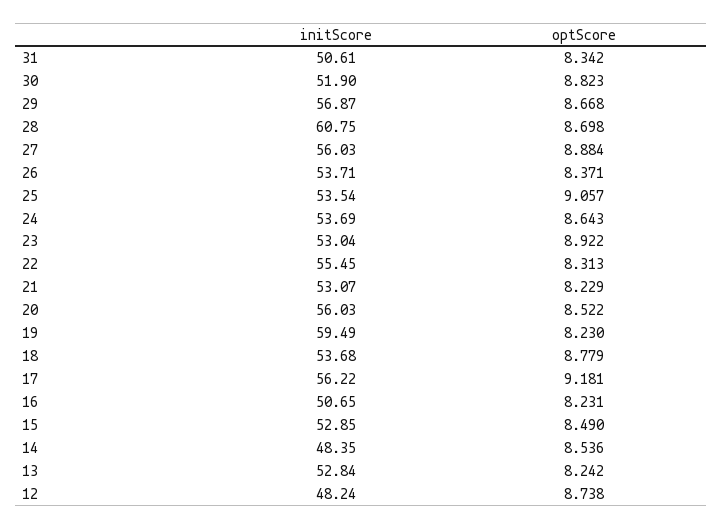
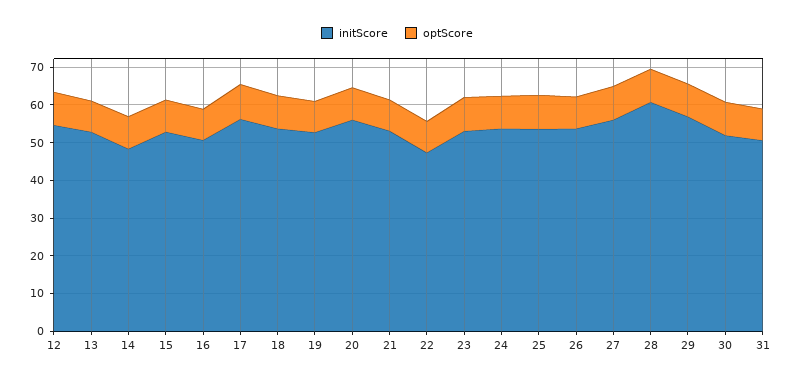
  {
    "initScore": {
      "31": 50.61,
      "30": 51.9,
      "29": 56.87,
      "28": 60.75,
      "27": 56.03,
      "26": 53.71,
      "25": 53.54,
      "24": 53.69,
      "23": 53.04,
-     "22": 55.45,
+     "22": 47.5,
      "21": 53.07,
      "20": 56.03,
-     "19": 59.49,
+     "19": 52.5,
      "18": 53.68,
      "17": 56.22,
      "16": 50.65,
      "15": 52.85,
      "14": 48.35,
      "13": 52.84,
-     "12": 48.24
+     "12": 55
    },
    "optScore": {
      "31": 8.342,
      "30": 8.823,
      "29": 8.668,
      "28": 8.698,
      "27": 8.884,
      "26": 8.371,
      "25": 9.057,
      "24": 8.643,
      "23": 8.922,
      "22": 8.313,
      "21": 8.229,
      "20": 8.522,
      "19": 8.23,
      "18": 8.779,
      "17": 9.181,
      "16": 8.231,
      "15": 8.49,
      "14": 8.536,
      "13": 8.242,
      "12": 8.738
    }
  }

